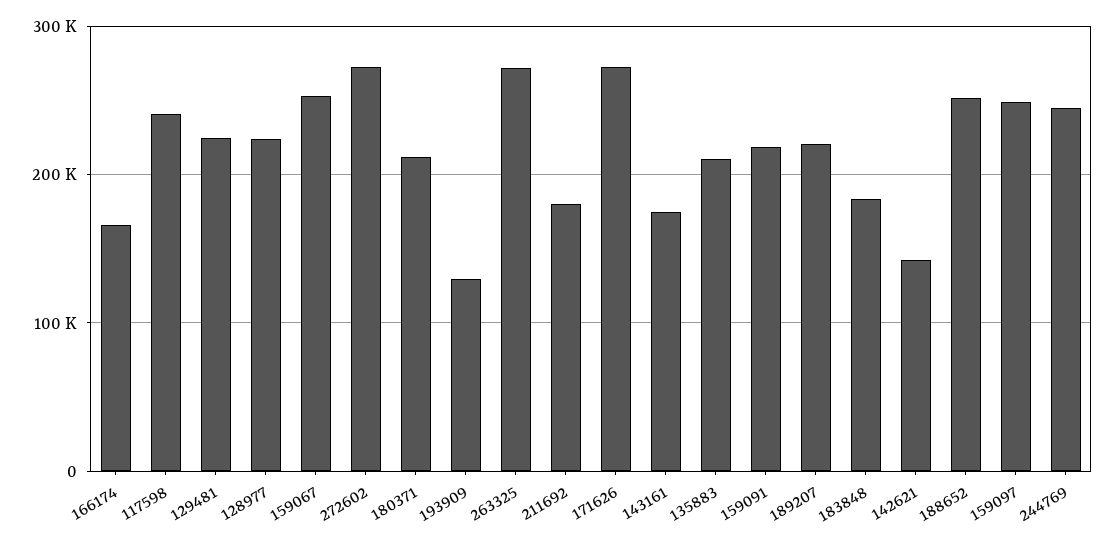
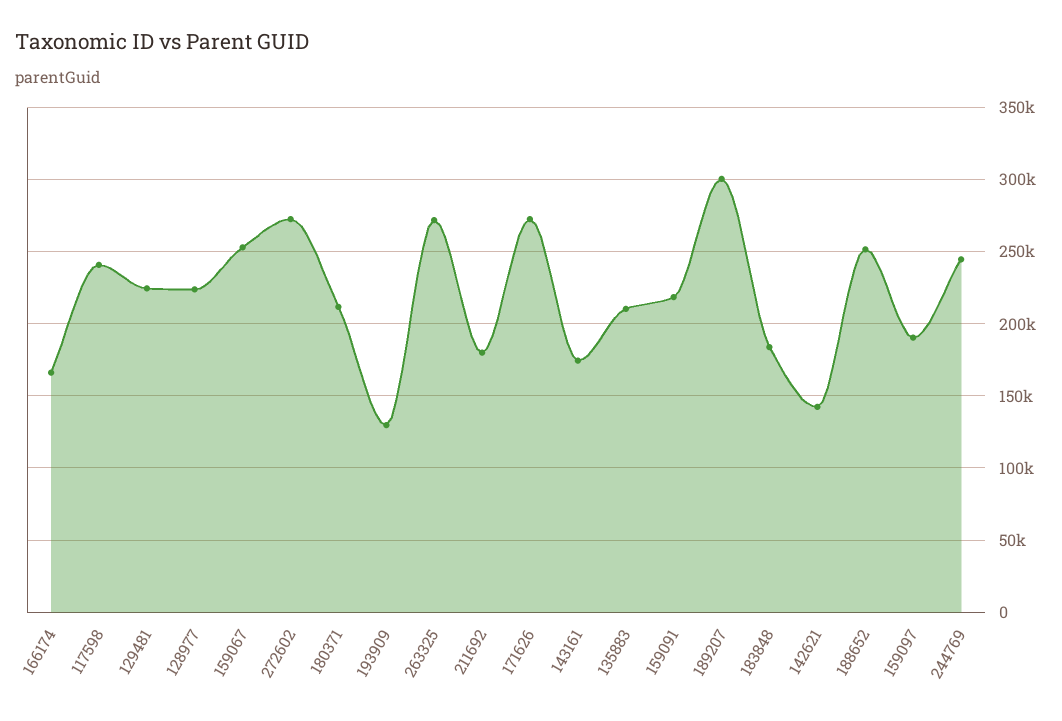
  {
    "166174": 165000,
    "117598": 240000,
    "129481": 225000,
    "128977": 225000,
    "159067": 255000,
    "272602": 275000,
    "180371": 210000,
    "193909": 130000,
    "263325": 270000,
    "211692": 180000,
    "171626": 275000,
    "143161": 175000,
    "135883": 210000,
    "159091": 220000,
-   "189207": 220000,
+   "189207": 300000,
    "183848": 185000,
    "142621": 140000,
    "188652": 250000,
-   "159097": 250000,
+   "159097": 190000,
    "244769": 245000
  }

